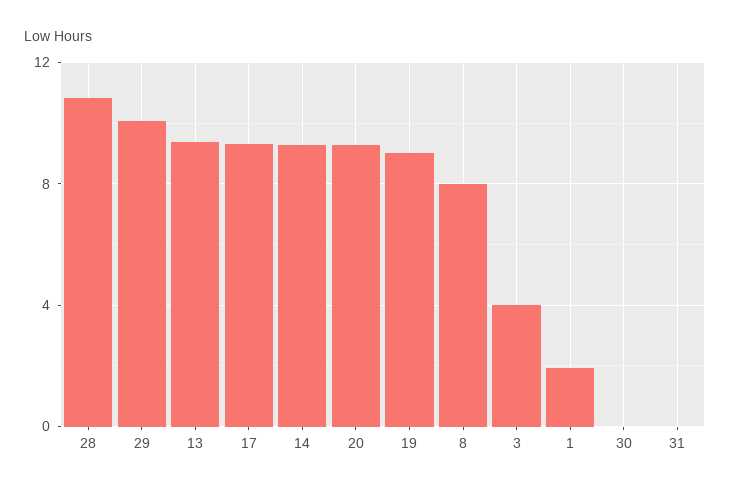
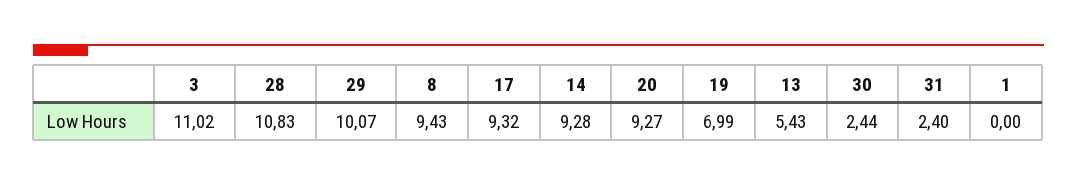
  {
    "28": 10.83,
    "29": 10.07,
-   "13": 9.5,
+   "13": 5.43,
    "17": 9.32,
    "14": 9.28,
    "20": 9.27,
-   "19": 9,
+   "19": 6.99,
-   "8": 8,
+   "8": 9.43,
-   "3": 4,
+   "3": 11.02,
-   "1": 2,
+   "1": 0,
-   "30": 0,
+   "30": 2.44,
-   "31": 0
+   "31": 2.4
  }

